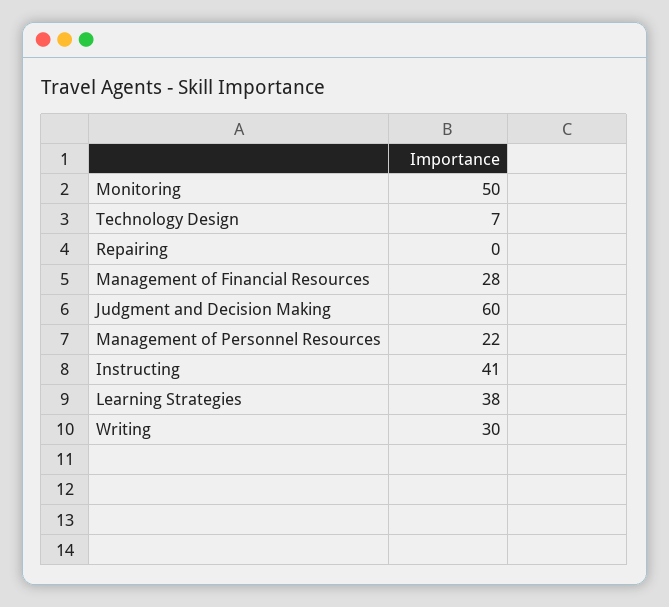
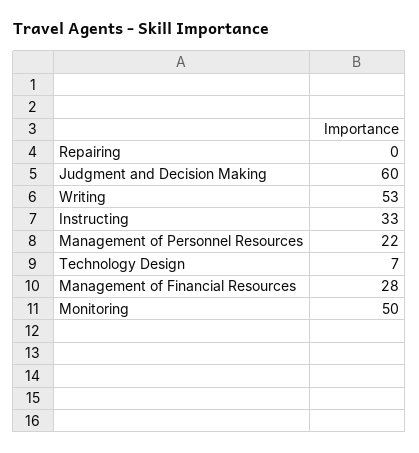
  {
    "Monitoring": 50,
    "Technology Design": 7,
    "Repairing": 0,
    "Management of Financial Resources": 28,
    "Judgment and Decision Making": 60,
    "Management of Personnel Resources": 22,
-   "Instructing": 41,
+   "Instructing": 33,
-   "Learning Strategies": 38,
-   "Writing": 30
+   "Writing": 53
  }

